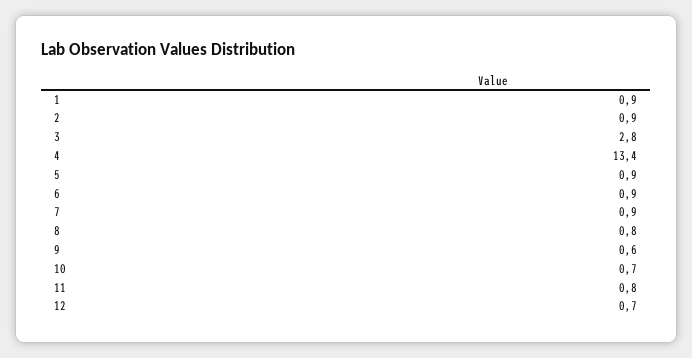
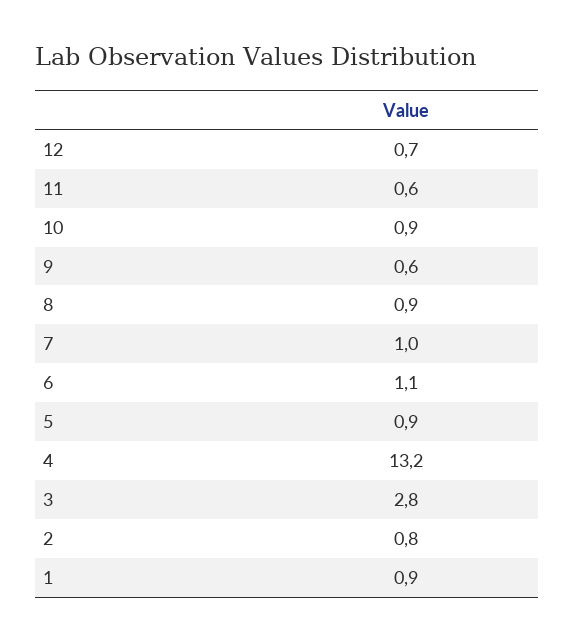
  {
    "1": 0.9,
-   "2": 0.9,
+   "2": 0.8,
    "3": 2.8,
-   "4": 13.4,
+   "4": 13.2,
    "5": 0.9,
-   "6": 0.9,
+   "6": 1.1,
-   "7": 0.9,
+   "7": 1,
-   "8": 0.8,
+   "8": 0.9,
    "9": 0.6,
-   "10": 0.7,
+   "10": 0.9,
-   "11": 0.8,
+   "11": 0.6,
    "12": 0.7
  }

